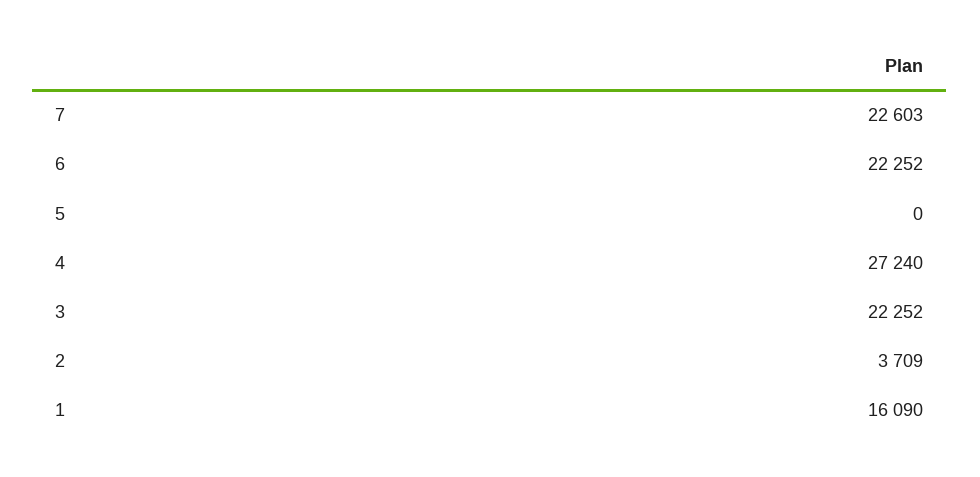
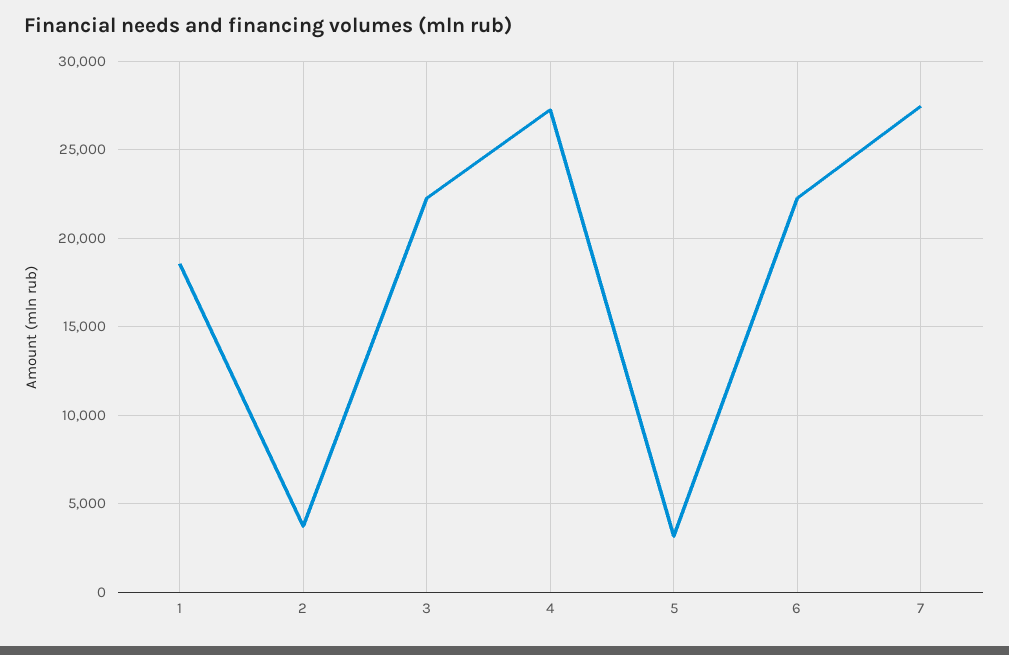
  {
-   "7": 22603,
+   "7": 27500,
    "6": 22252,
-   "5": 0,
+   "5": 3000,
    "4": 27240,
    "3": 22252,
    "2": 3709,
-   "1": 16090
+   "1": 18500
  }

